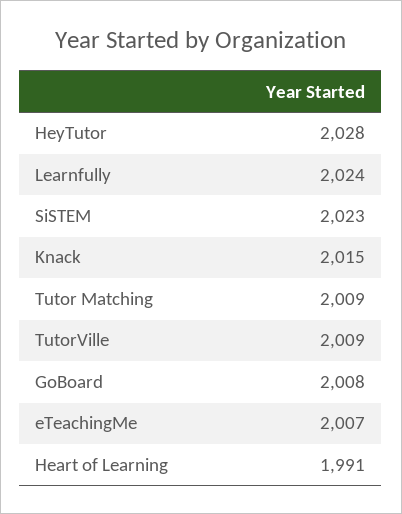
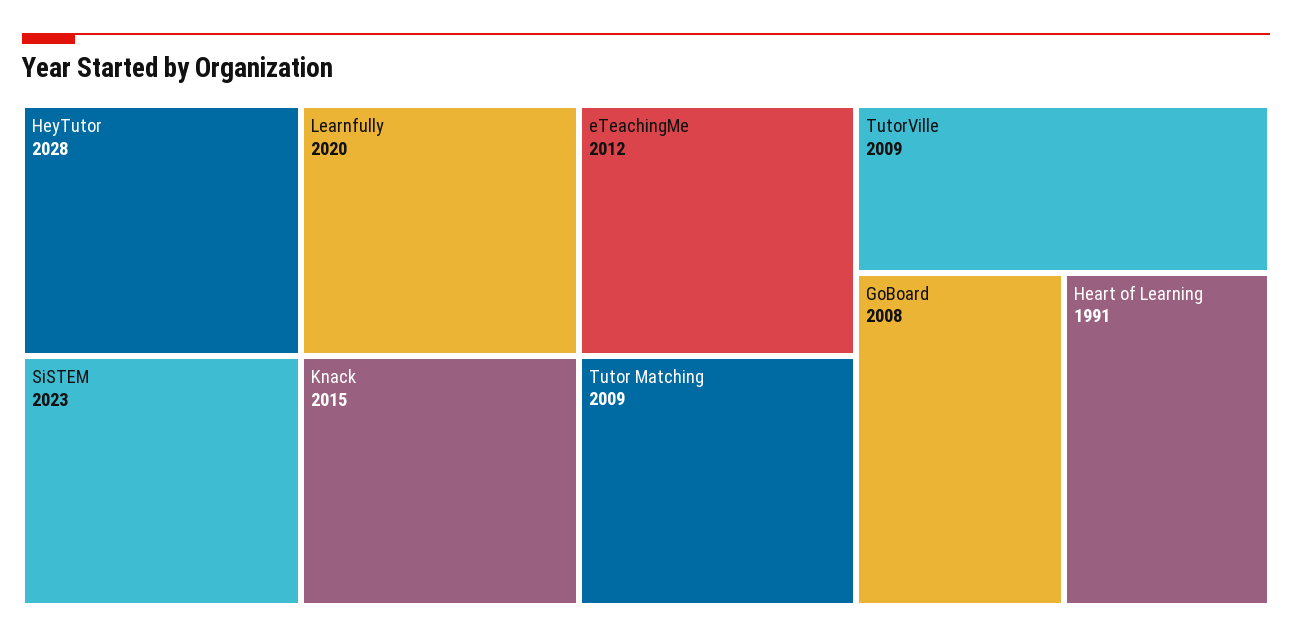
  {
    "HeyTutor": 2028,
-   "Learnfully": 2024,
+   "Learnfully": 2020,
    "SiSTEM": 2023,
    "Knack": 2015,
    "Tutor Matching": 2009,
    "TutorVille": 2009,
    "GoBoard": 2008,
-   "eTeachingMe": 2007,
+   "eTeachingMe": 2012,
    "Heart of Learning": 1991
  }

